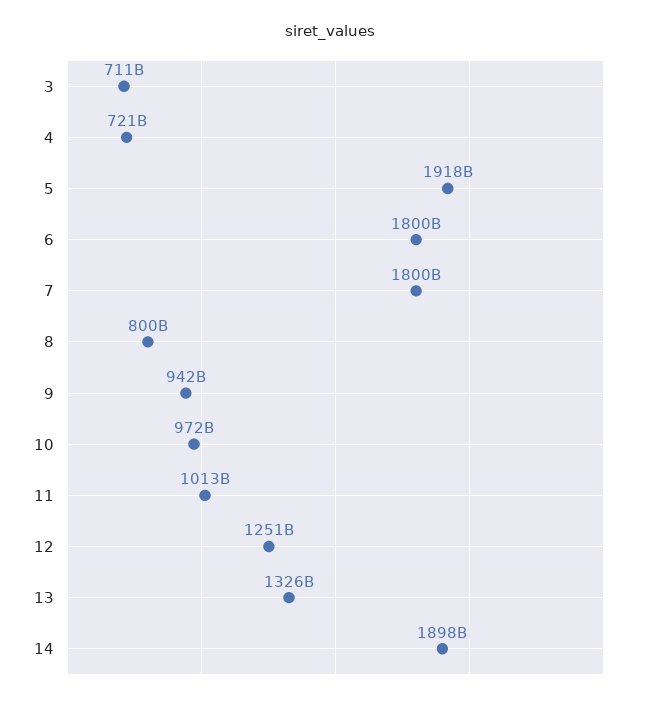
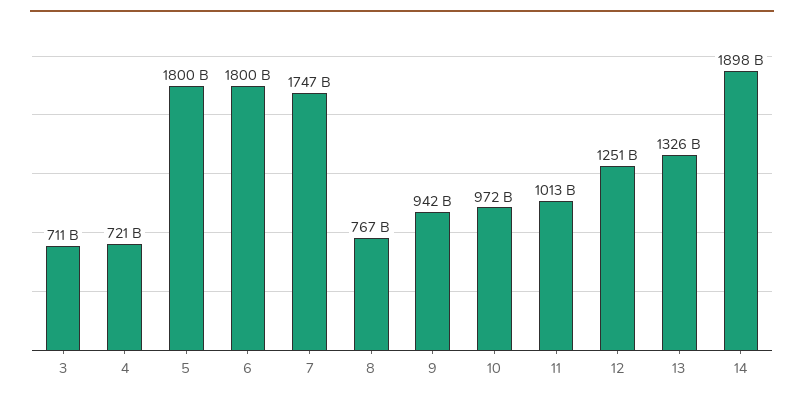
  {
    "3": 711000000000,
    "4": 721000000000,
-   "5": 1918000000000,
+   "5": 1800000000000,
    "6": 1800000000000,
-   "7": 1800000000000,
+   "7": 1747000000000,
-   "8": 800000000000,
+   "8": 767000000000,
    "9": 942000000000,
    "10": 972000000000,
    "11": 1013000000000,
    "12": 1251000000000,
    "13": 1326000000000,
    "14": 1898000000000
  }

